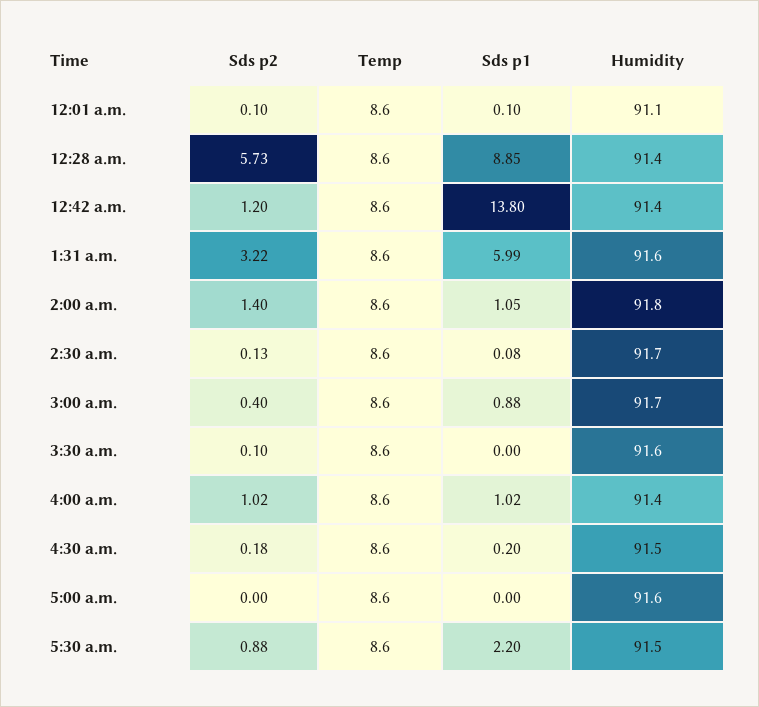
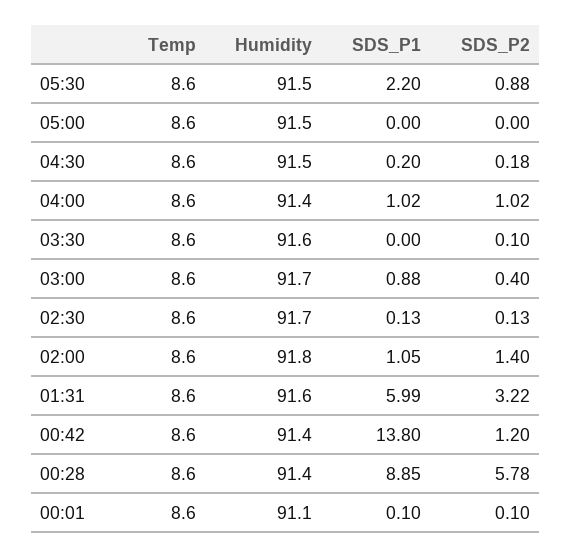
  {
    "Sds p2": {
      "12:01 a.m.": 0.1,
-     "12:28 a.m.": 5.73,
+     "12:28 a.m.": 5.78,
      "12:42 a.m.": 1.2,
      "1:31 a.m.": 3.22,
      "2:00 a.m.": 1.4,
      "2:30 a.m.": 0.13,
      "3:00 a.m.": 0.4,
      "3:30 a.m.": 0.1,
      "4:00 a.m.": 1.02,
      "4:30 a.m.": 0.18,
      "5:00 a.m.": 0,
      "5:30 a.m.": 0.88
    },
    "Temp": {
      "12:01 a.m.": 8.6,
      "12:28 a.m.": 8.6,
      "12:42 a.m.": 8.6,
      "1:31 a.m.": 8.6,
      "2:00 a.m.": 8.6,
      "2:30 a.m.": 8.6,
      "3:00 a.m.": 8.6,
      "3:30 a.m.": 8.6,
      "4:00 a.m.": 8.6,
      "4:30 a.m.": 8.6,
      "5:00 a.m.": 8.6,
      "5:30 a.m.": 8.6
    },
    "Sds p1": {
      "12:01 a.m.": 0.1,
      "12:28 a.m.": 8.85,
      "12:42 a.m.": 13.8,
      "1:31 a.m.": 5.99,
      "2:00 a.m.": 1.05,
-     "2:30 a.m.": 0.08,
+     "2:30 a.m.": 0.13,
      "3:00 a.m.": 0.88,
      "3:30 a.m.": 0,
      "4:00 a.m.": 1.02,
      "4:30 a.m.": 0.2,
      "5:00 a.m.": 0,
      "5:30 a.m.": 2.2
    },
    "Humidity": {
      "12:01 a.m.": 91.1,
      "12:28 a.m.": 91.4,
      "12:42 a.m.": 91.4,
      "1:31 a.m.": 91.6,
      "2:00 a.m.": 91.8,
      "2:30 a.m.": 91.7,
      "3:00 a.m.": 91.7,
      "3:30 a.m.": 91.6,
      "4:00 a.m.": 91.4,
      "4:30 a.m.": 91.5,
-     "5:00 a.m.": 91.6,
+     "5:00 a.m.": 91.5,
      "5:30 a.m.": 91.5
    }
  }

